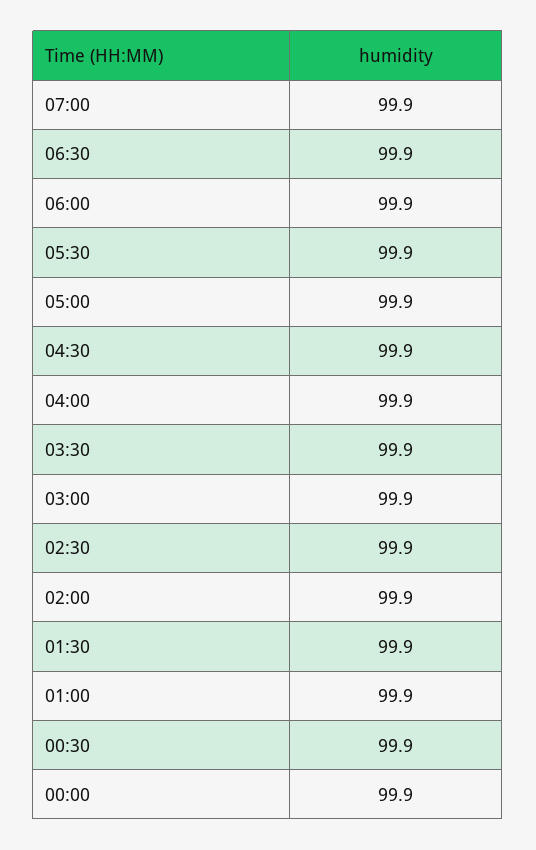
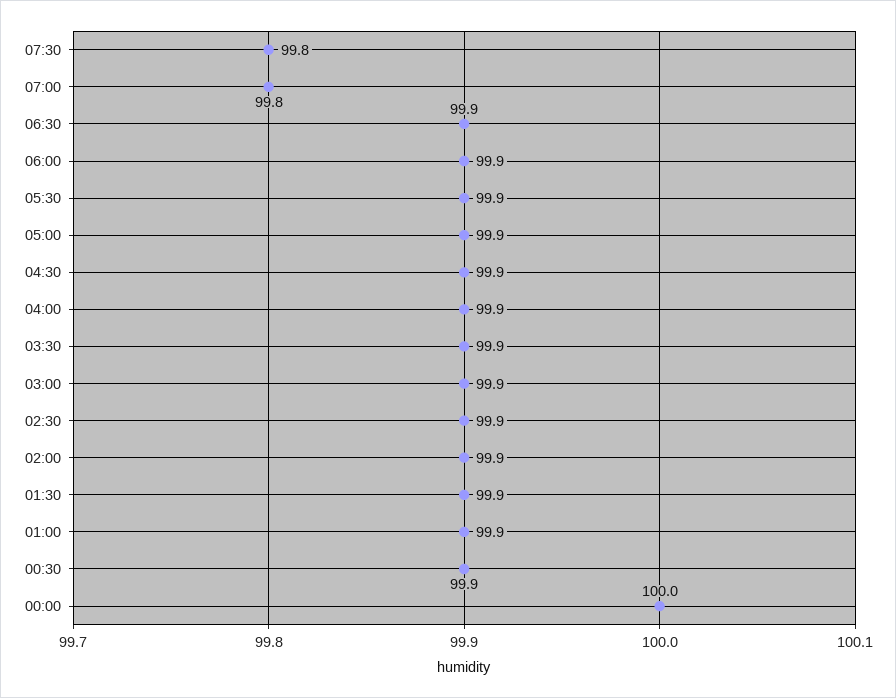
  {
-   "07:00": 99.9,
+   "07:00": 99.8,
    "06:30": 99.9,
    "06:00": 99.9,
    "05:30": 99.9,
    "05:00": 99.9,
    "04:30": 99.9,
    "04:00": 99.9,
    "03:30": 99.9,
    "03:00": 99.9,
    "02:30": 99.9,
    "02:00": 99.9,
    "01:30": 99.9,
    "01:00": 99.9,
    "00:30": 99.9,
-   "00:00": 99.9
+   "00:00": 100,
+   "07:30": 99.8
  }

